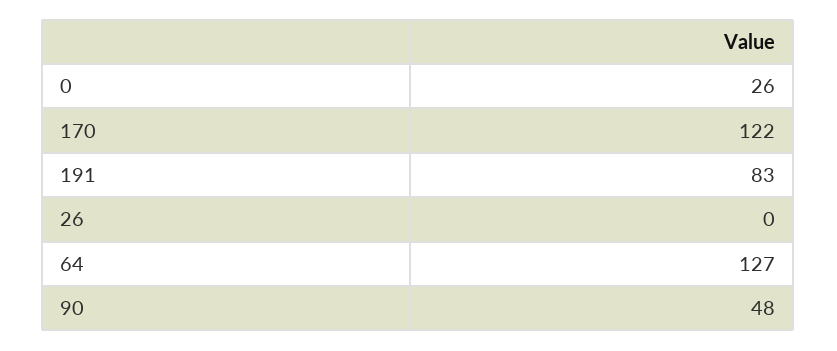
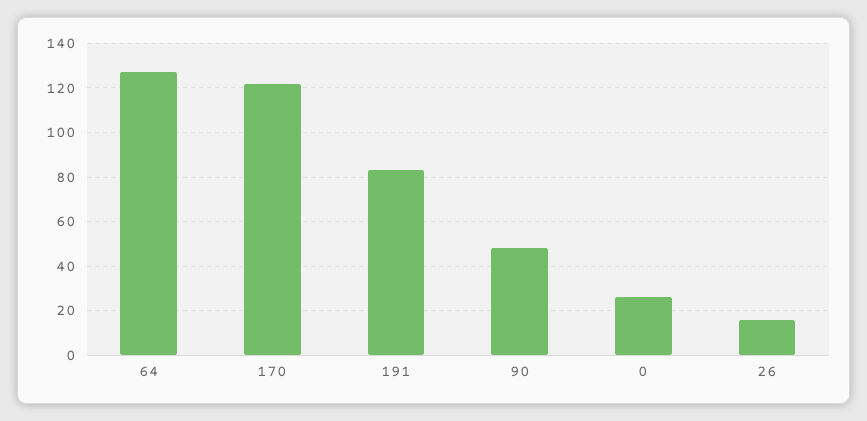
  {
    "0": 26,
    "170": 122,
    "191": 83,
-   "26": 0,
+   "26": 15,
    "64": 127,
    "90": 48
  }

